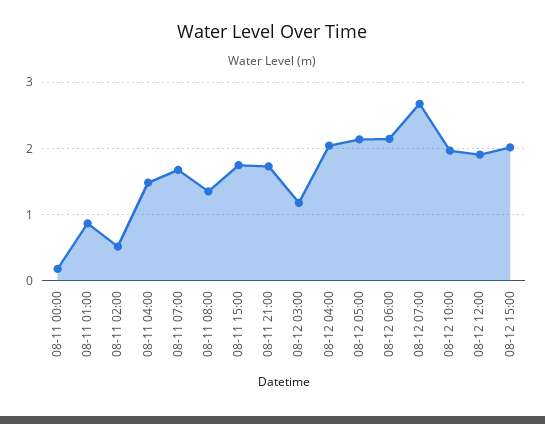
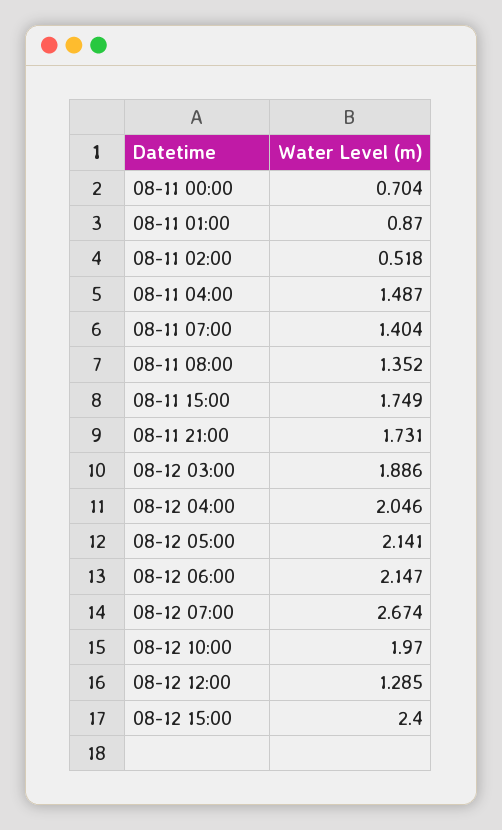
  {
-   "08-11 00:00": 0.2,
+   "08-11 00:00": 0.704,
    "08-11 01:00": 0.87,
    "08-11 02:00": 0.518,
    "08-11 04:00": 1.487,
-   "08-11 07:00": 1.7,
+   "08-11 07:00": 1.404,
    "08-11 08:00": 1.352,
    "08-11 15:00": 1.749,
    "08-11 21:00": 1.731,
-   "08-12 03:00": 1.2,
+   "08-12 03:00": 1.886,
    "08-12 04:00": 2.046,
    "08-12 05:00": 2.141,
    "08-12 06:00": 2.147,
    "08-12 07:00": 2.674,
    "08-12 10:00": 1.97,
-   "08-12 12:00": 1.9,
+   "08-12 12:00": 1.285,
-   "08-12 15:00": 2
+   "08-12 15:00": 2.4
  }

